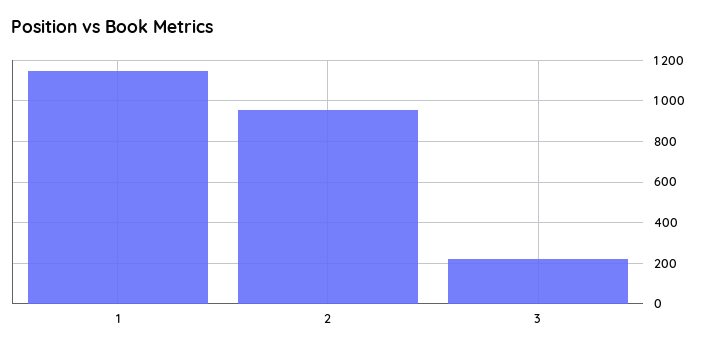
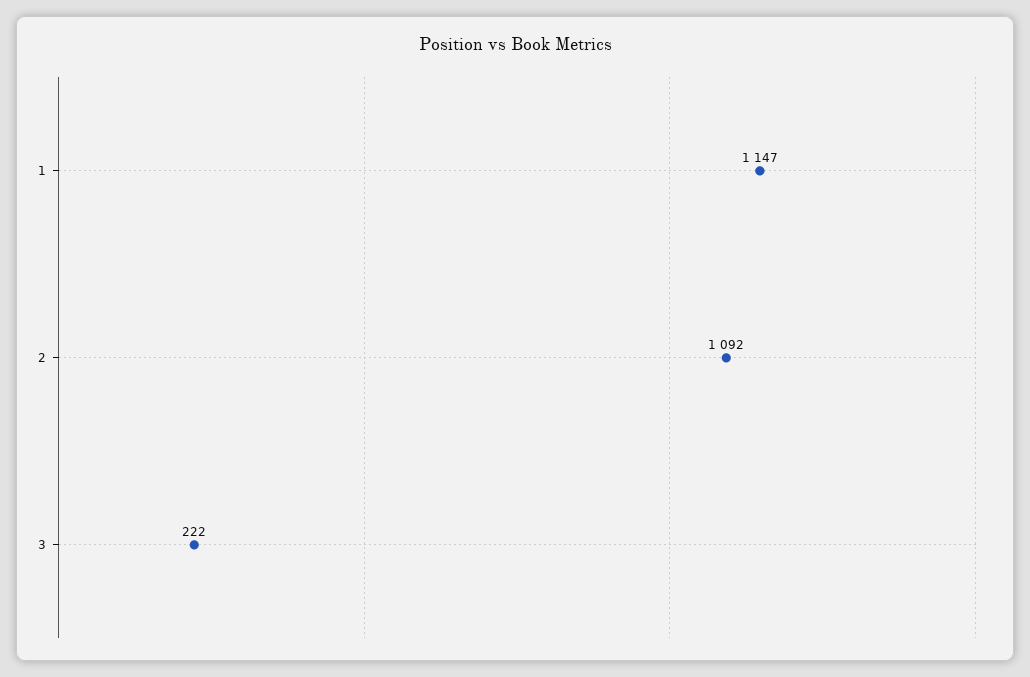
  {
    "1": 1147,
-   "2": 950,
+   "2": 1092,
    "3": 222
  }

